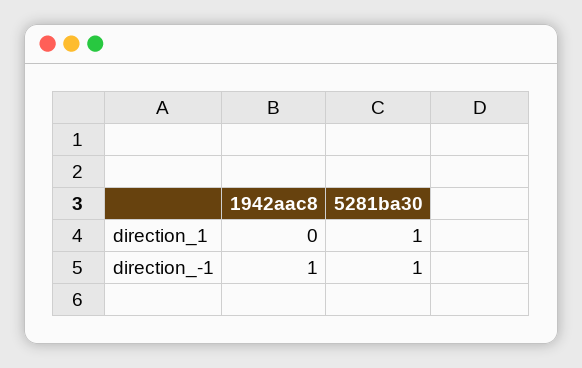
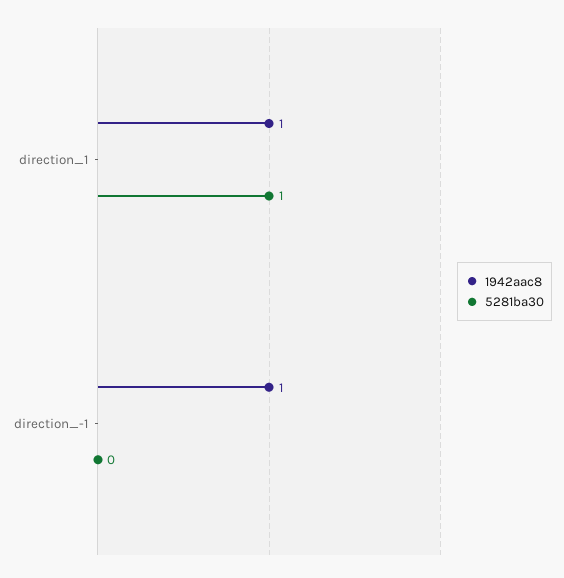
  {
    "1942aac8": {
-     "direction_1": 0,
+     "direction_1": 1,
      "direction_-1": 1
    },
    "5281ba30": {
      "direction_1": 1,
-     "direction_-1": 1
+     "direction_-1": 0
    }
  }

